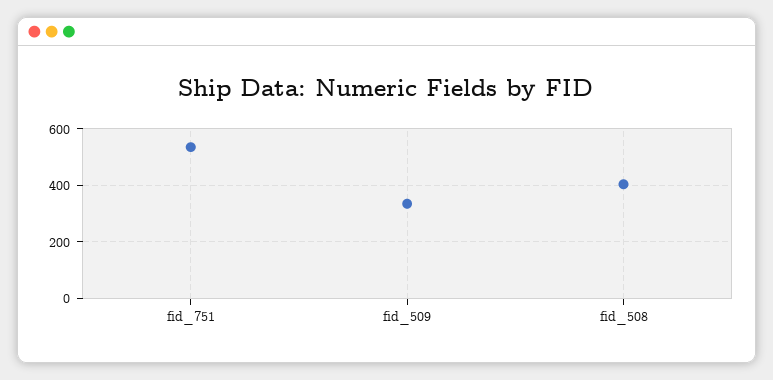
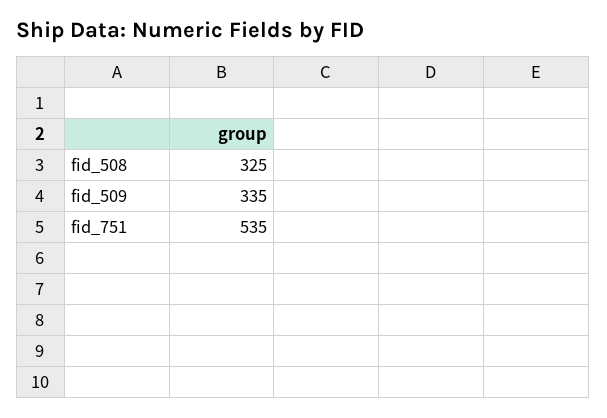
  {
    "fid_751": 535,
    "fid_509": 335,
-   "fid_508": 400
+   "fid_508": 325
  }

